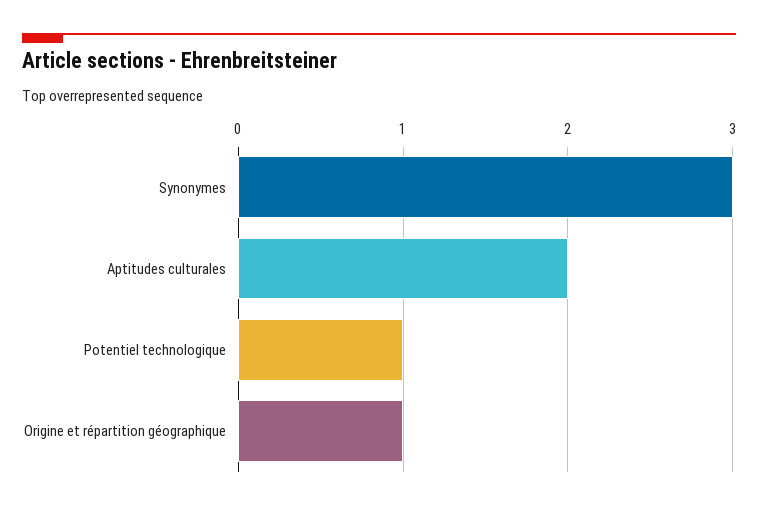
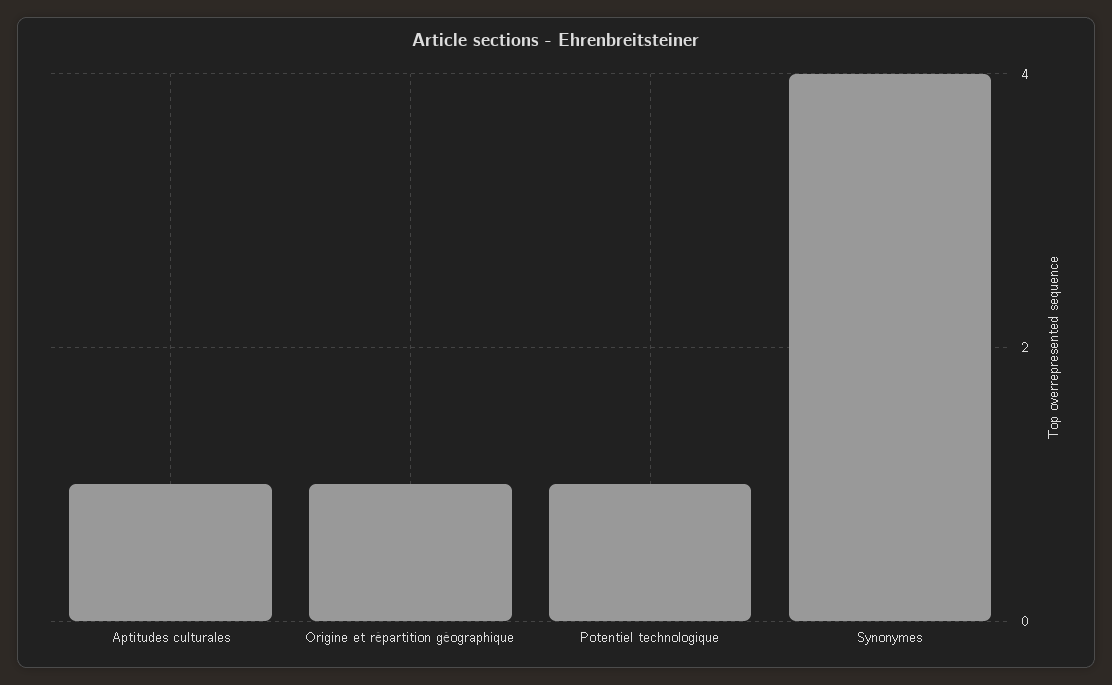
  {
-   "Synonymes": 3,
+   "Synonymes": 4,
-   "Aptitudes culturales": 2,
+   "Aptitudes culturales": 1,
    "Potentiel technologique": 1,
    "Origine et répartition géographique": 1
  }

